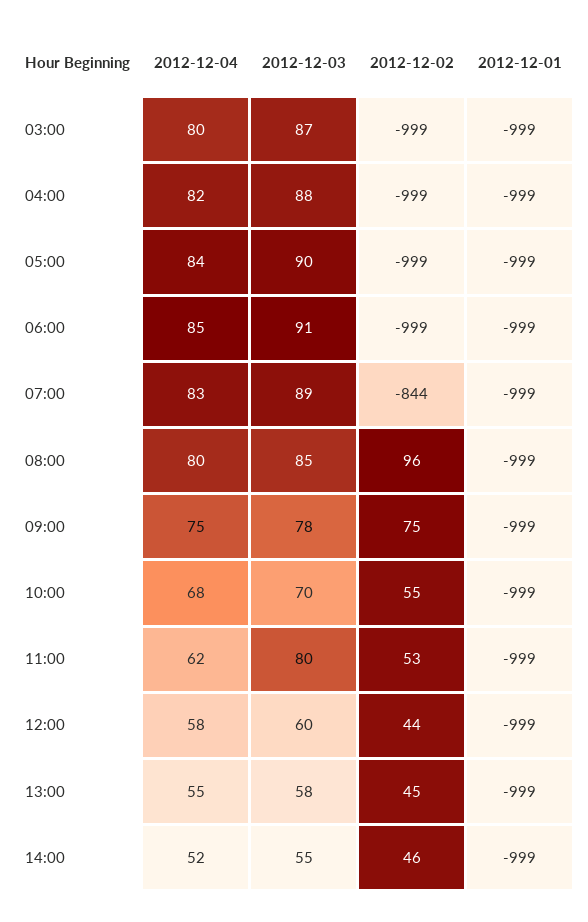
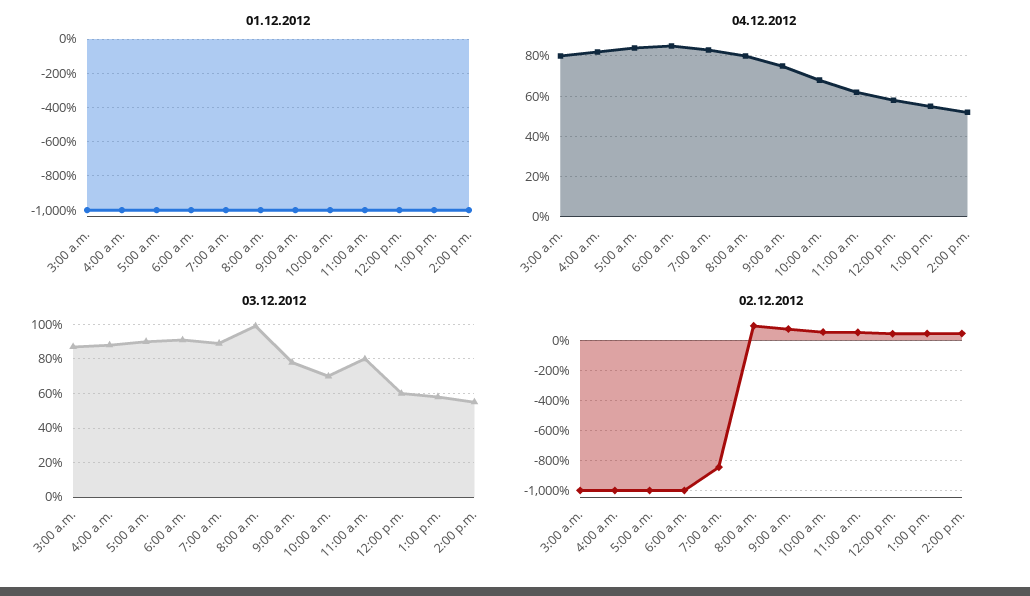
  {
    "2012-12-04": {
      "03:00": 80,
      "04:00": 82,
      "05:00": 84,
      "06:00": 85,
      "07:00": 83,
      "08:00": 80,
      "09:00": 75,
      "10:00": 68,
      "11:00": 62,
      "12:00": 58,
      "13:00": 55,
      "14:00": 52
    },
    "2012-12-03": {
      "03:00": 87,
      "04:00": 88,
      "05:00": 90,
      "06:00": 91,
      "07:00": 89,
-     "08:00": 85,
+     "08:00": 100,
      "09:00": 78,
      "10:00": 70,
      "11:00": 80,
      "12:00": 60,
      "13:00": 58,
      "14:00": 55
    },
    "2012-12-02": {
      "03:00": -999,
      "04:00": -999,
      "05:00": -999,
      "06:00": -999,
      "07:00": -844,
      "08:00": 96,
      "09:00": 75,
      "10:00": 55,
      "11:00": 53,
      "12:00": 44,
      "13:00": 45,
      "14:00": 46
    },
    "2012-12-01": {
      "03:00": -999,
      "04:00": -999,
      "05:00": -999,
      "06:00": -999,
      "07:00": -999,
      "08:00": -999,
      "09:00": -999,
      "10:00": -999,
      "11:00": -999,
      "12:00": -999,
      "13:00": -999,
      "14:00": -999
    }
  }

